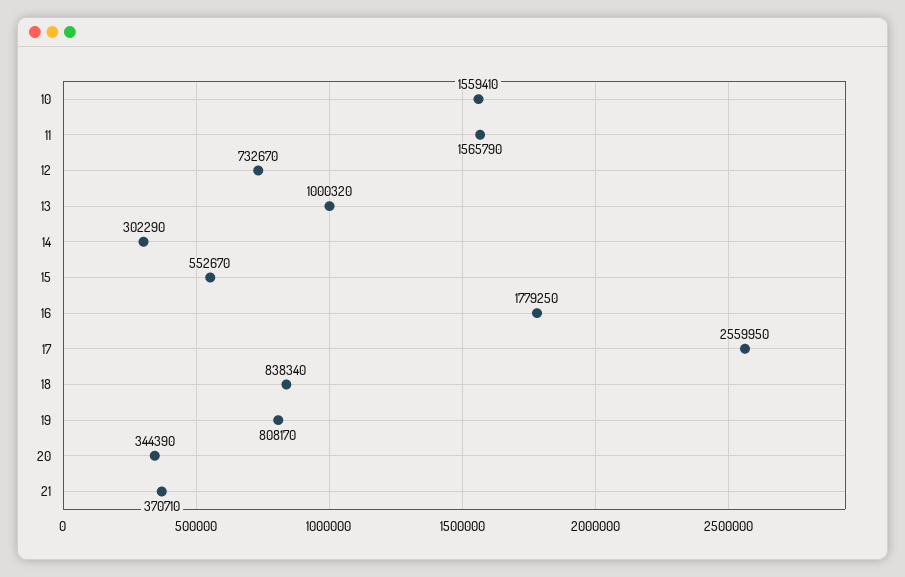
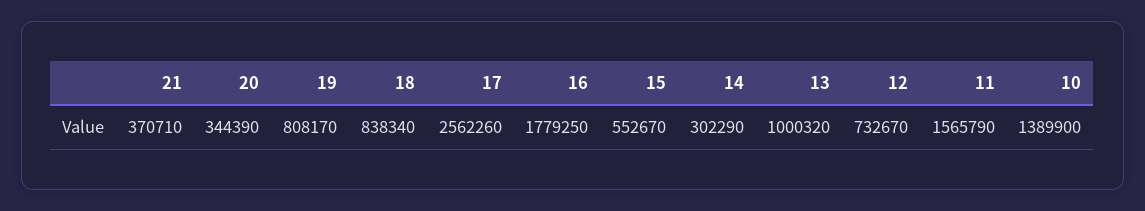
  {
-   "10": 1559410,
+   "10": 1389900,
    "11": 1565790,
    "12": 732670,
    "13": 1000320,
    "14": 302290,
    "15": 552670,
    "16": 1779250,
-   "17": 2559950,
+   "17": 2562260,
    "18": 838340,
    "19": 808170,
    "20": 344390,
    "21": 370710
  }

